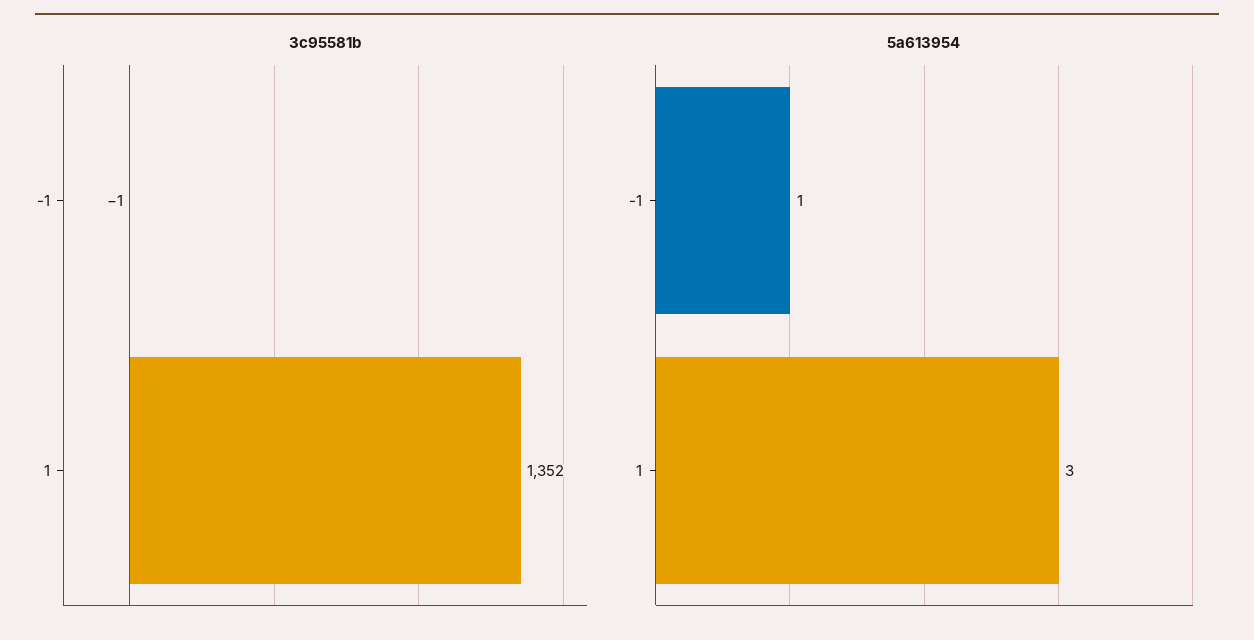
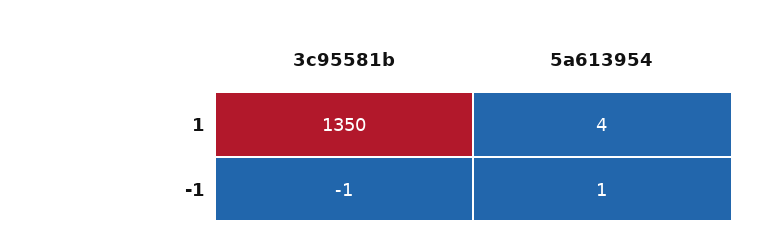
  {
    "3c95581b": {
      "-1": -1,
-     "1": 1352
+     "1": 1350
    },
    "5a613954": {
      "-1": 1,
-     "1": 3
+     "1": 4
    }
  }

